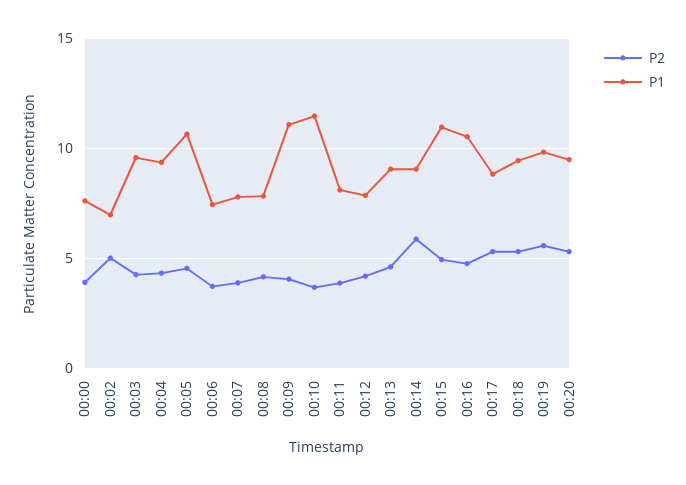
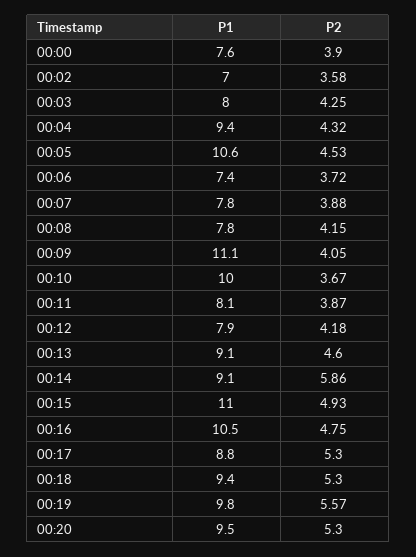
  {
    "P2": {
      "00:00": 3.9,
-     "00:02": 5,
+     "00:02": 3.58,
      "00:03": 4.25,
      "00:04": 4.32,
      "00:05": 4.53,
      "00:06": 3.72,
      "00:07": 3.88,
      "00:08": 4.15,
      "00:09": 4.05,
      "00:10": 3.67,
      "00:11": 3.87,
      "00:12": 4.18,
      "00:13": 4.6,
      "00:14": 5.86,
      "00:15": 4.93,
      "00:16": 4.75,
      "00:17": 5.3,
      "00:18": 5.3,
      "00:19": 5.57,
      "00:20": 5.3
    },
    "P1": {
      "00:00": 7.6,
      "00:02": 7,
-     "00:03": 9.5,
+     "00:03": 8,
      "00:04": 9.4,
      "00:05": 10.6,
      "00:06": 7.4,
      "00:07": 7.8,
      "00:08": 7.8,
      "00:09": 11.1,
-     "00:10": 11.5,
+     "00:10": 10,
      "00:11": 8.1,
      "00:12": 7.9,
      "00:13": 9.1,
      "00:14": 9.1,
      "00:15": 11,
      "00:16": 10.5,
      "00:17": 8.8,
      "00:18": 9.4,
      "00:19": 9.8,
      "00:20": 9.5
    }
  }

